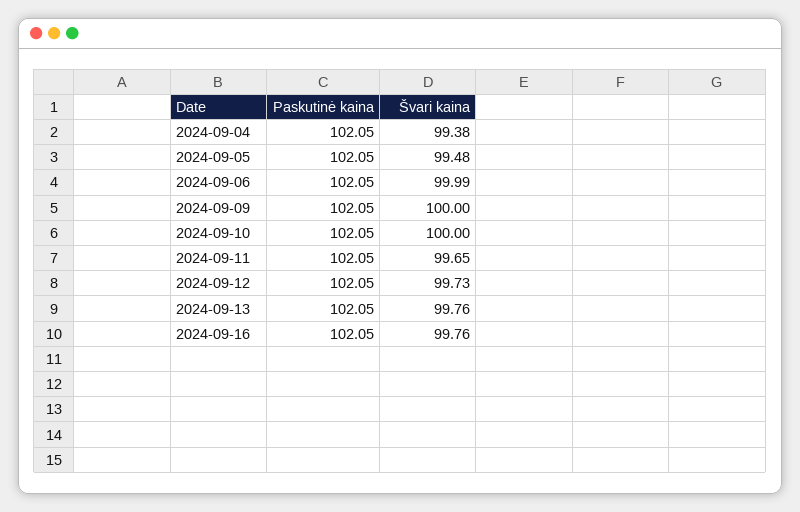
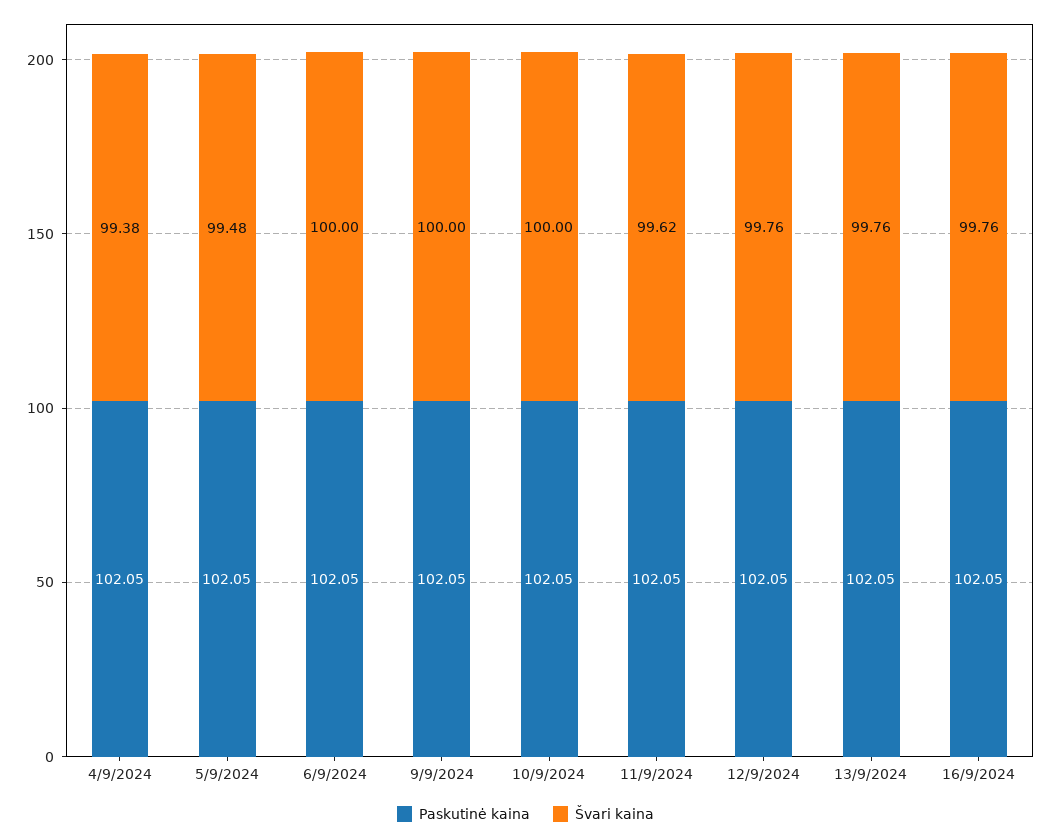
  {
    "Paskutinė kaina": {
      "2024-09-04": 102.05,
      "2024-09-05": 102.05,
      "2024-09-06": 102.05,
      "2024-09-09": 102.05,
      "2024-09-10": 102.05,
      "2024-09-11": 102.05,
      "2024-09-12": 102.05,
      "2024-09-13": 102.05,
      "2024-09-16": 102.05
    },
    "Švari kaina": {
      "2024-09-04": 99.38,
      "2024-09-05": 99.48,
-     "2024-09-06": 99.99,
+     "2024-09-06": 100,
      "2024-09-09": 100,
      "2024-09-10": 100,
-     "2024-09-11": 99.65,
+     "2024-09-11": 99.62,
-     "2024-09-12": 99.73,
+     "2024-09-12": 99.76,
      "2024-09-13": 99.76,
      "2024-09-16": 99.76
    }
  }

